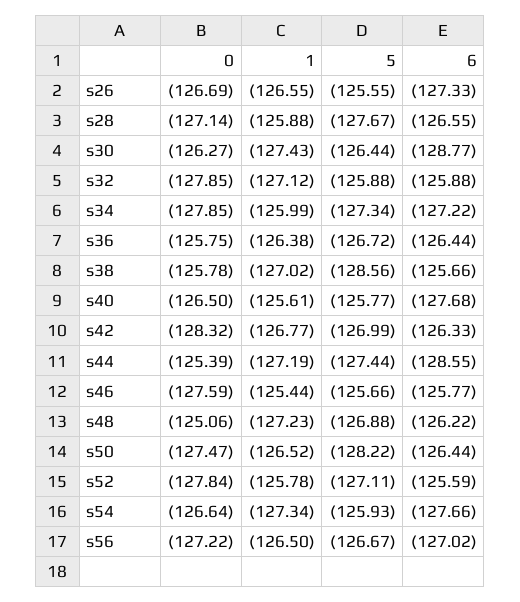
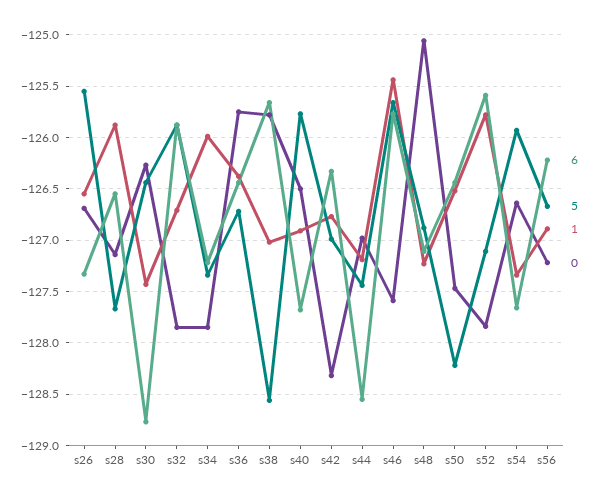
  {
    "0": {
      "s26": -126.69,
      "s28": -127.14,
      "s30": -126.27,
      "s32": -127.85,
      "s34": -127.85,
      "s36": -125.75,
      "s38": -125.78,
      "s40": -126.5,
      "s42": -128.32,
-     "s44": -125.39,
+     "s44": -127,
      "s46": -127.59,
      "s48": -125.06,
      "s50": -127.47,
      "s52": -127.84,
      "s54": -126.64,
      "s56": -127.22
    },
    "1": {
      "s26": -126.55,
      "s28": -125.88,
      "s30": -127.43,
-     "s32": -127.12,
+     "s32": -126.7,
      "s34": -125.99,
      "s36": -126.38,
      "s38": -127.02,
-     "s40": -125.61,
+     "s40": -126.9,
      "s42": -126.77,
      "s44": -127.19,
      "s46": -125.44,
      "s48": -127.23,
      "s50": -126.52,
      "s52": -125.78,
      "s54": -127.34,
-     "s56": -126.5
+     "s56": -126.9
    },
    "5": {
      "s26": -125.55,
      "s28": -127.67,
      "s30": -126.44,
      "s32": -125.88,
      "s34": -127.34,
      "s36": -126.72,
      "s38": -128.56,
      "s40": -125.77,
      "s42": -126.99,
      "s44": -127.44,
      "s46": -125.66,
      "s48": -126.88,
      "s50": -128.22,
      "s52": -127.11,
      "s54": -125.93,
      "s56": -126.67
    },
    "6": {
      "s26": -127.33,
      "s28": -126.55,
      "s30": -128.77,
      "s32": -125.88,
      "s34": -127.22,
      "s36": -126.44,
      "s38": -125.66,
      "s40": -127.68,
      "s42": -126.33,
      "s44": -128.55,
      "s46": -125.77,
-     "s48": -126.22,
+     "s48": -127.1,
      "s50": -126.44,
      "s52": -125.59,
      "s54": -127.66,
-     "s56": -127.02
+     "s56": -126.2
    }
  }

